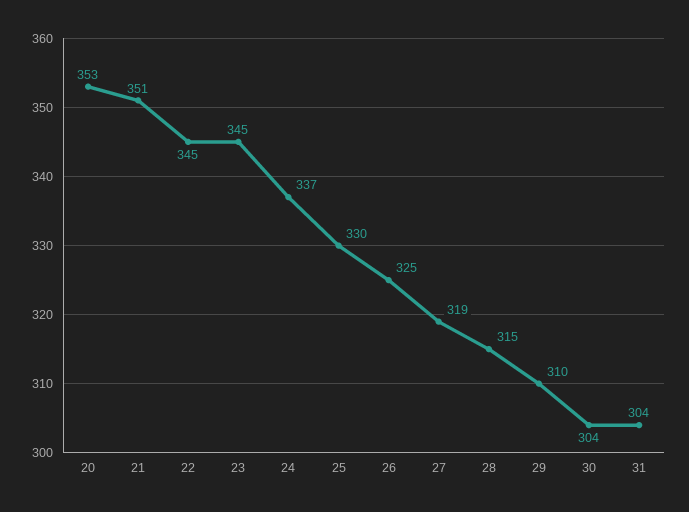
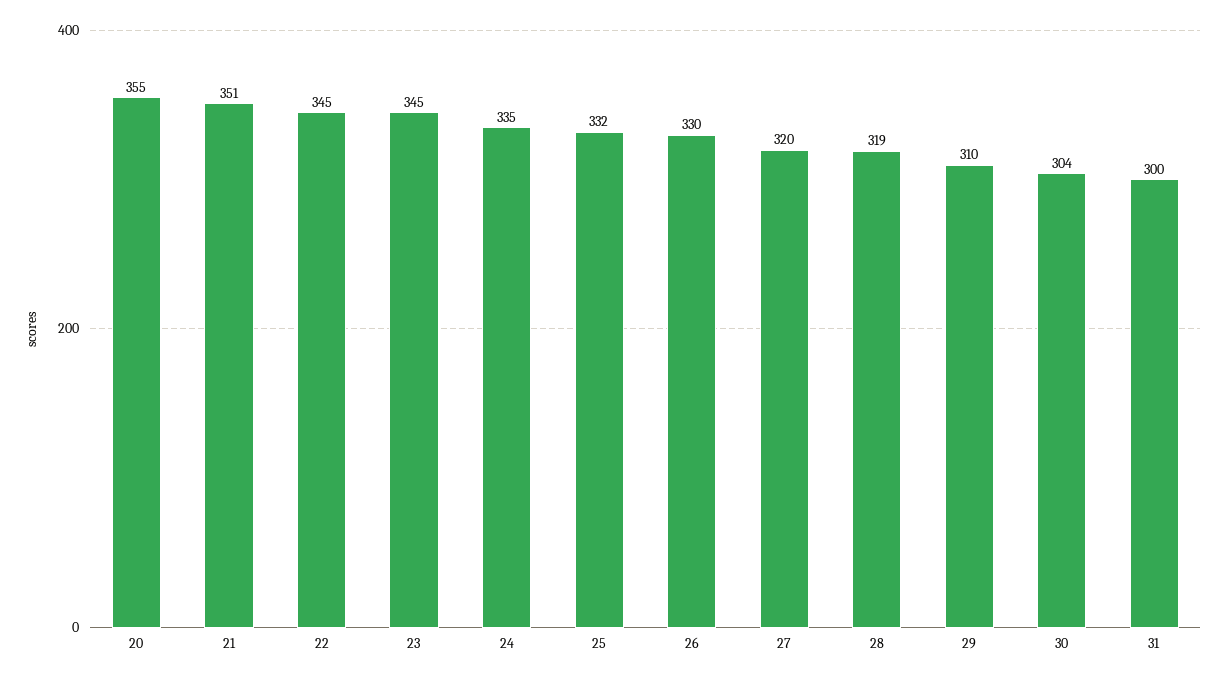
  {
-   "20": 353,
+   "20": 355,
    "21": 351,
    "22": 345,
    "23": 345,
-   "24": 337,
+   "24": 335,
-   "25": 330,
+   "25": 332,
-   "26": 325,
+   "26": 330,
-   "27": 319,
+   "27": 320,
-   "28": 315,
+   "28": 319,
    "29": 310,
    "30": 304,
-   "31": 304
+   "31": 300
  }

